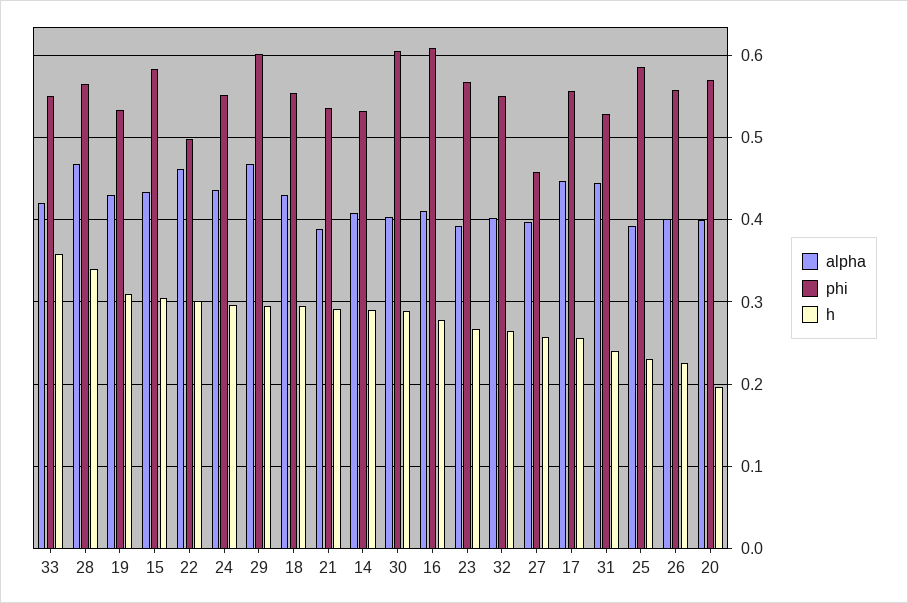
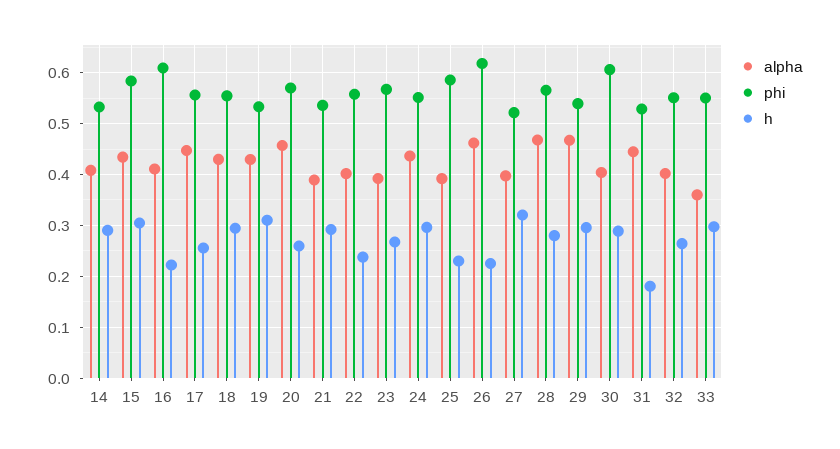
  {
    "alpha": {
-     "33": 0.42,
+     "33": 0.36,
      "28": 0.47,
      "19": 0.43,
      "15": 0.43,
-     "22": 0.46,
+     "22": 0.4,
      "24": 0.44,
      "29": 0.47,
      "18": 0.43,
      "21": 0.39,
      "14": 0.41,
      "30": 0.4,
      "16": 0.41,
      "23": 0.39,
      "32": 0.4,
      "27": 0.4,
      "17": 0.45,
      "31": 0.44,
      "25": 0.39,
-     "26": 0.4,
+     "26": 0.46,
-     "20": 0.4
+     "20": 0.46
    },
    "phi": {
      "33": 0.55,
      "28": 0.57,
      "19": 0.53,
      "15": 0.58,
-     "22": 0.5,
+     "22": 0.56,
      "24": 0.55,
-     "29": 0.6,
+     "29": 0.54,
      "18": 0.55,
      "21": 0.54,
      "14": 0.53,
      "30": 0.61,
      "16": 0.61,
      "23": 0.57,
      "32": 0.55,
-     "27": 0.46,
+     "27": 0.52,
      "17": 0.56,
      "31": 0.53,
      "25": 0.59,
-     "26": 0.56,
+     "26": 0.62,
      "20": 0.57
    },
    "h": {
-     "33": 0.36,
+     "33": 0.3,
-     "28": 0.34,
+     "28": 0.28,
      "19": 0.31,
      "15": 0.3,
-     "22": 0.3,
+     "22": 0.24,
      "24": 0.3,
      "29": 0.3,
      "18": 0.29,
      "21": 0.29,
      "14": 0.29,
      "30": 0.29,
-     "16": 0.28,
+     "16": 0.22,
      "23": 0.27,
      "32": 0.26,
-     "27": 0.26,
+     "27": 0.32,
      "17": 0.26,
-     "31": 0.24,
+     "31": 0.18,
      "25": 0.23,
      "26": 0.23,
-     "20": 0.2
+     "20": 0.26
    }
  }

